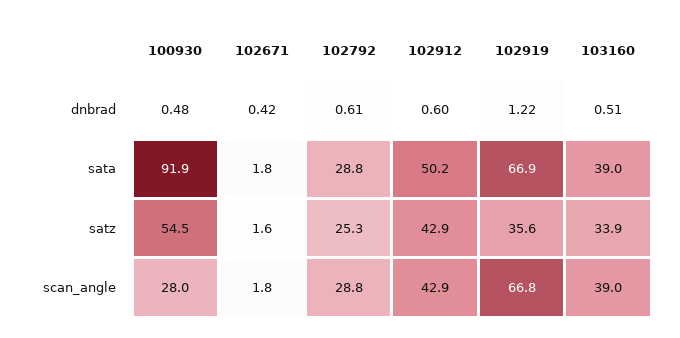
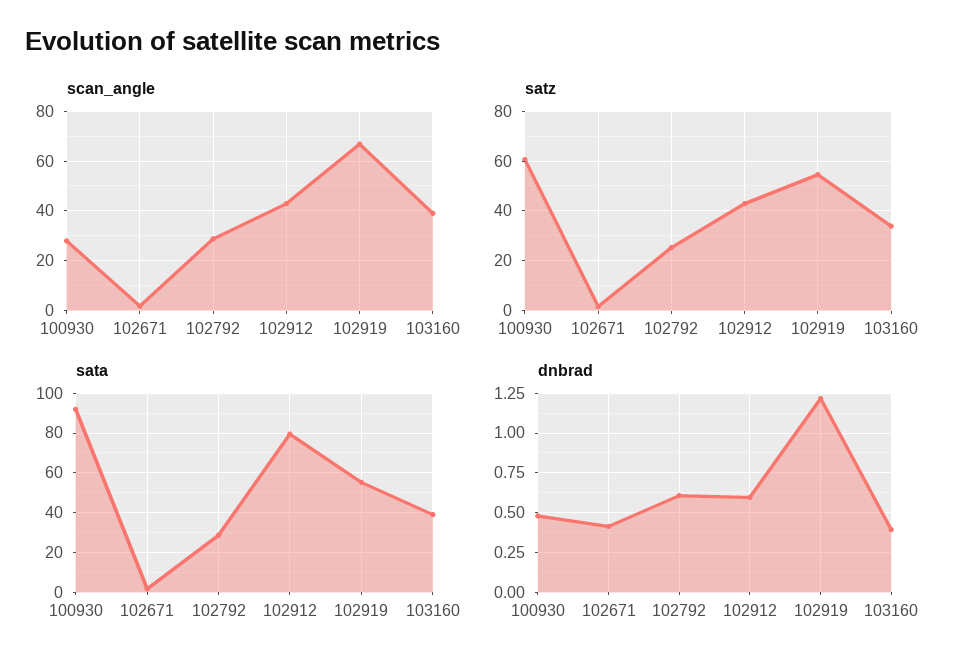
  {
    "dnbrad": {
      "100930": 0.48,
      "102671": 0.42,
      "102792": 0.61,
      "102912": 0.6,
      "102919": 1.22,
-     "103160": 0.51
+     "103160": 0.4
    },
    "sata": {
      "100930": 91.9,
      "102671": 1.8,
      "102792": 28.8,
-     "102912": 50.2,
+     "102912": 80,
-     "102919": 66.9,
+     "102919": 55,
      "103160": 39
    },
    "satz": {
-     "100930": 54.5,
+     "100930": 60,
      "102671": 1.6,
      "102792": 25.3,
      "102912": 42.9,
-     "102919": 35.6,
+     "102919": 55,
      "103160": 33.9
    },
    "scan_angle": {
      "100930": 28,
      "102671": 1.8,
      "102792": 28.8,
      "102912": 42.9,
      "102919": 66.8,
      "103160": 39
    }
  }

